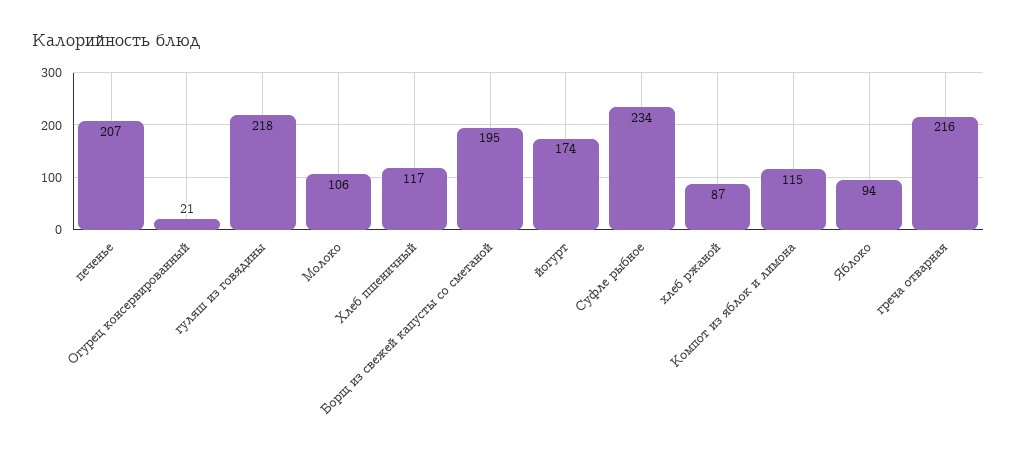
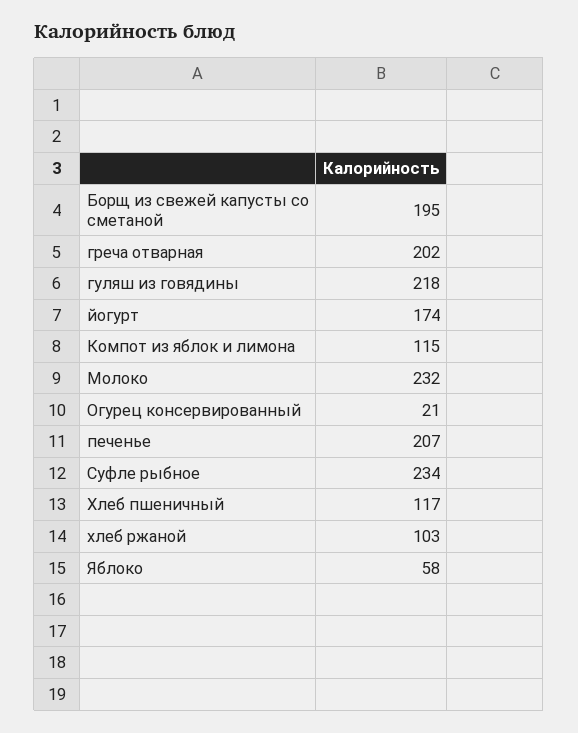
  {
    "печенье": 207,
    "Огурец консервированный": 21,
    "гуляш из говядины": 218,
-   "Молоко": 106,
+   "Молоко": 232,
    "Хлеб пшеничный": 117,
    "Борщ из свежей капусты со сметаной": 195,
    "йогурт": 174,
    "Суфле рыбное": 234,
-   "хлеб ржаной": 87,
+   "хлеб ржаной": 103,
    "Компот из яблок и лимона": 115,
-   "Яблоко": 94,
+   "Яблоко": 58,
-   "греча отварная": 216
+   "греча отварная": 202
  }

